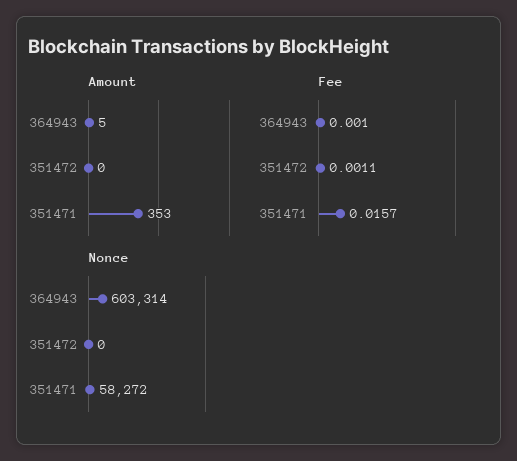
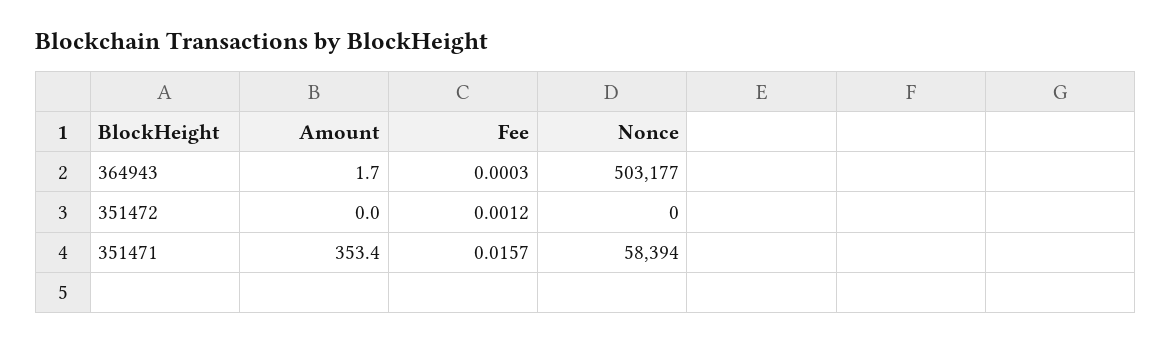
  {
    "Amount": {
-     "364943": 5,
+     "364943": 1.7,
      "351472": 0,
      "351471": 353.4
    },
    "Fee": {
-     "364943": 0.001,
+     "364943": 0.0003,
-     "351472": 0.0011,
+     "351472": 0.0012,
      "351471": 0.0157
    },
    "Nonce": {
-     "364943": 603314,
+     "364943": 503177,
      "351472": 0,
-     "351471": 58272
+     "351471": 58394
    }
  }

